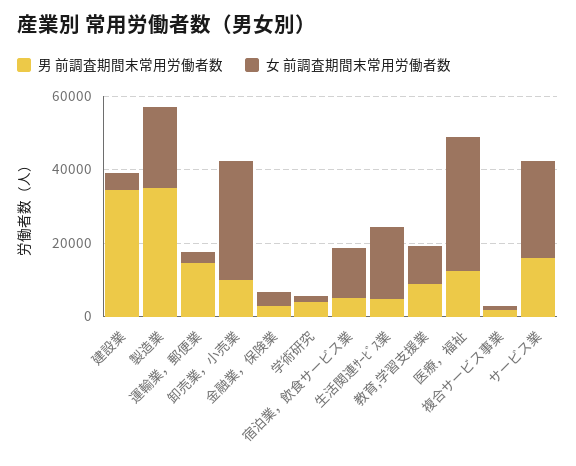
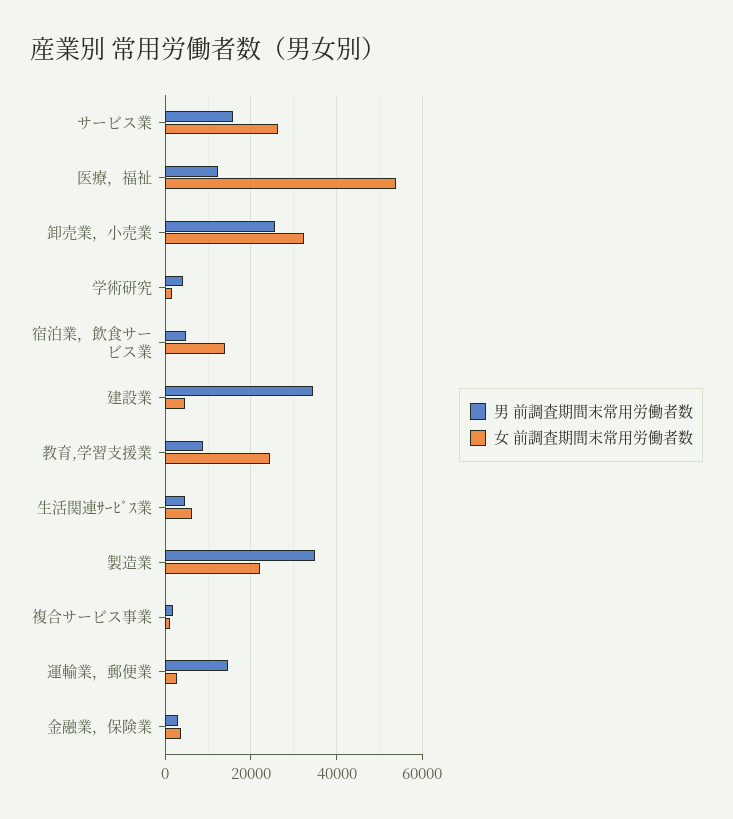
  {
    "男 前調査期間末常用労働者数": {
      "建設業": 34000,
      "製造業": 34000,
      "運輸業，郵便業": 14000,
-     "卸売業，小売業": 10000,
+     "卸売業，小売業": 26000,
      "金融業，保険業": 4000,
      "学術研究": 4000,
      "宿泊業，飲食サービス業": 4000,
      "生活関連ｻｰﾋﾞｽ業": 4000,
      "教育,学習支援業": 8000,
      "医療，福祉": 12000,
      "複合サービス事業": 2000,
      "サービス業": 16000
    },
    "女 前調査期間末常用労働者数": {
      "建設業": 4000,
      "製造業": 22000,
      "運輸業，郵便業": 2000,
      "卸売業，小売業": 32000,
      "金融業，保険業": 4000,
      "学術研究": 2000,
      "宿泊業，飲食サービス業": 14000,
-     "生活関連ｻｰﾋﾞｽ業": 20000,
+     "生活関連ｻｰﾋﾞｽ業": 6000,
-     "教育,学習支援業": 10000,
+     "教育,学習支援業": 24000,
-     "医療，福祉": 35000,
+     "医療，福祉": 54000,
      "複合サービス事業": 2000,
      "サービス業": 26000
    }
  }

